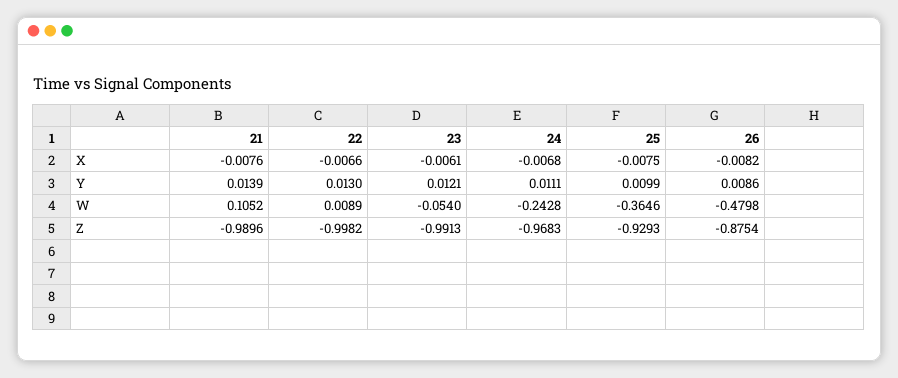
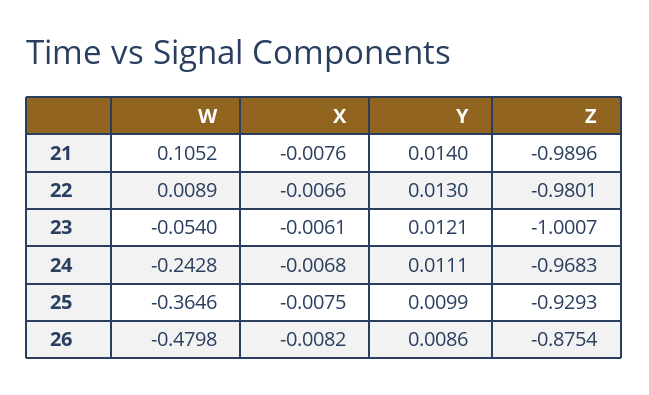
  {
    "21": {
      "X": -0.0076,
-     "Y": 0.0139,
+     "Y": 0.014,
      "W": 0.1052,
      "Z": -0.9896
    },
    "22": {
      "X": -0.0066,
      "Y": 0.013,
      "W": 0.0089,
-     "Z": -0.9982
+     "Z": -0.9801
    },
    "23": {
      "X": -0.0061,
      "Y": 0.0121,
      "W": -0.054,
-     "Z": -0.9913
+     "Z": -1.0007
    },
    "24": {
      "X": -0.0068,
      "Y": 0.0111,
      "W": -0.2428,
      "Z": -0.9683
    },
    "25": {
      "X": -0.0075,
      "Y": 0.0099,
      "W": -0.3646,
      "Z": -0.9293
    },
    "26": {
      "X": -0.0082,
      "Y": 0.0086,
      "W": -0.4798,
      "Z": -0.8754
    }
  }

